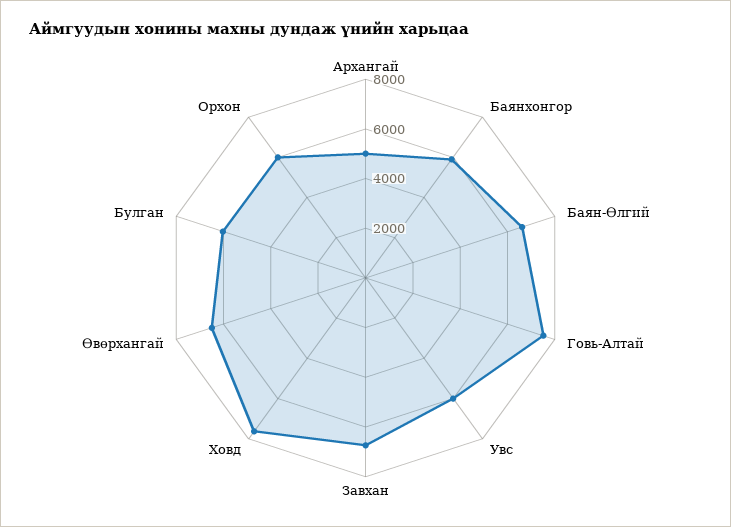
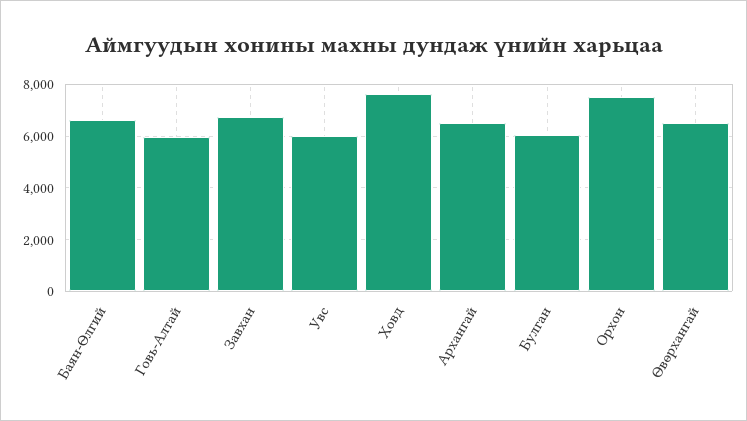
  {
-   "Архангай": 5000,
+   "Архангай": 6500,
-   "Баянхонгор": 6000,
    "Баян-Өлгий": 6500,
-   "Говь-Алтай": 7500,
+   "Говь-Алтай": 6000,
    "Увс": 6000,
    "Завхан": 6750,
    "Ховд": 7500,
    "Өвөрхангай": 6500,
    "Булган": 6000,
-   "Орхон": 6000
+   "Орхон": 7500
  }

